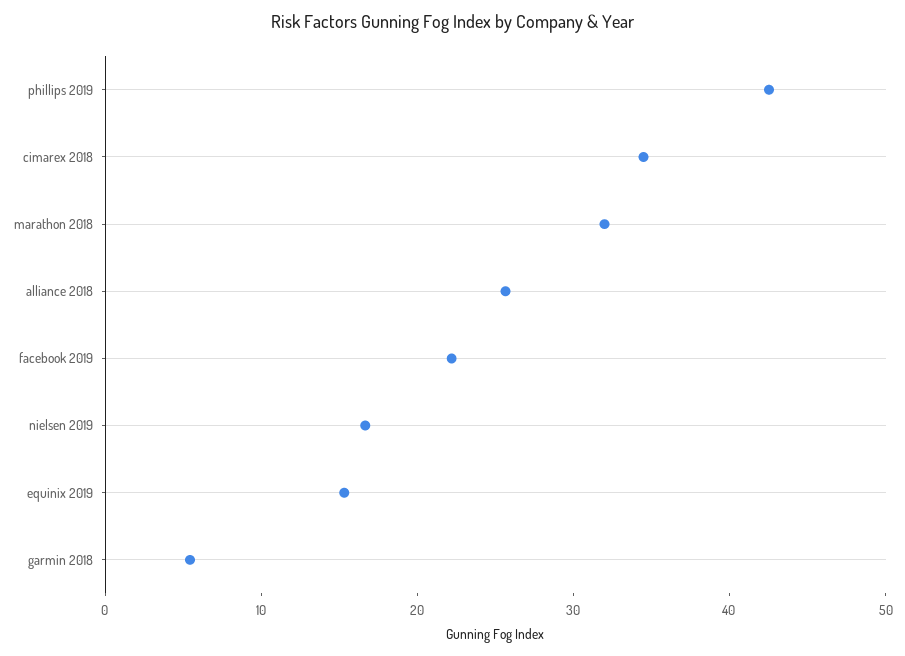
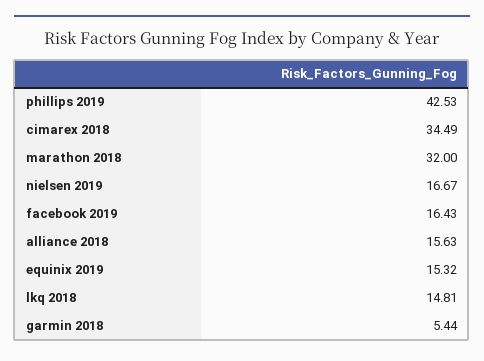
  {
    "phillips 2019": 42.53,
    "cimarex 2018": 34.49,
    "marathon 2018": 32,
-   "alliance 2018": 26,
+   "alliance 2018": 15.63,
-   "facebook 2019": 22,
+   "facebook 2019": 16.43,
    "nielsen 2019": 16.67,
    "equinix 2019": 15.32,
-   "garmin 2018": 5.44
+   "garmin 2018": 5.44,
+   "lkq 2018": 14.81
  }

